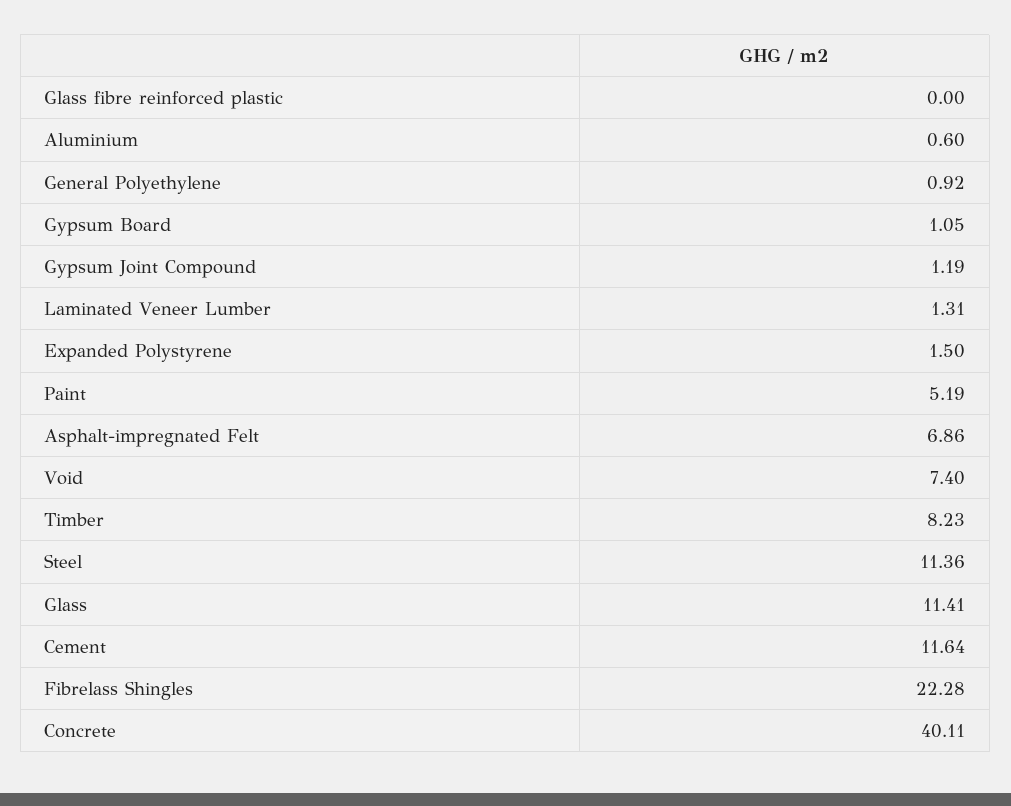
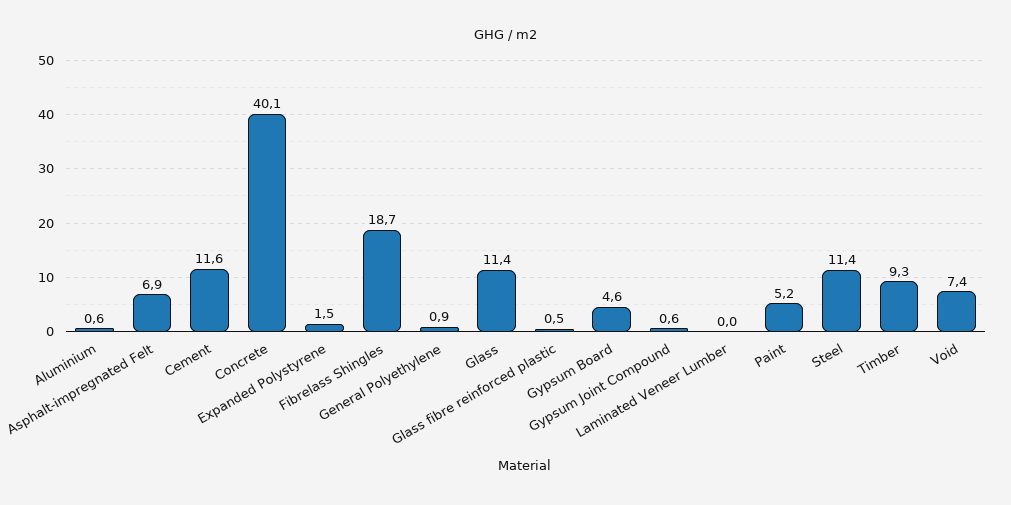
  {
-   "Glass fibre reinforced plastic": 0,
+   "Glass fibre reinforced plastic": 0.5,
    "Aluminium": 0.6,
    "General Polyethylene": 0.92,
-   "Gypsum Board": 1.05,
+   "Gypsum Board": 4.6,
-   "Gypsum Joint Compound": 1.19,
+   "Gypsum Joint Compound": 0.6,
-   "Laminated Veneer Lumber": 1.31,
+   "Laminated Veneer Lumber": 0,
    "Expanded Polystyrene": 1.5,
    "Paint": 5.19,
    "Asphalt-impregnated Felt": 6.86,
    "Void": 7.4,
-   "Timber": 8.23,
+   "Timber": 9.3,
    "Steel": 11.36,
    "Glass": 11.41,
    "Cement": 11.64,
-   "Fibrelass Shingles": 22.28,
+   "Fibrelass Shingles": 18.7,
    "Concrete": 40.11
  }

